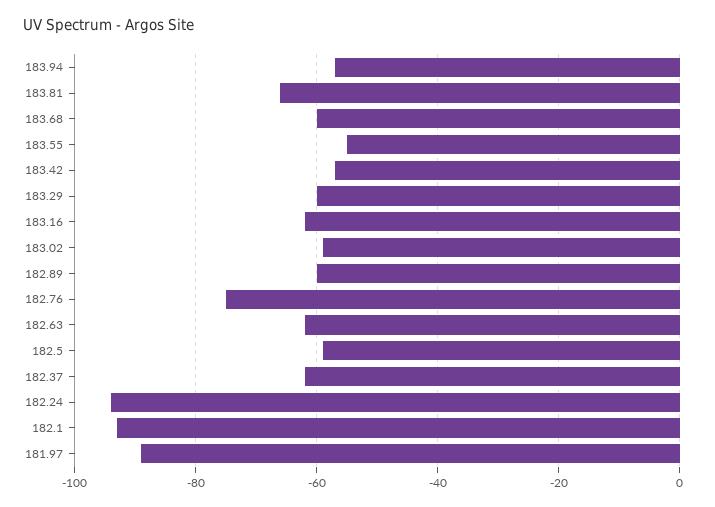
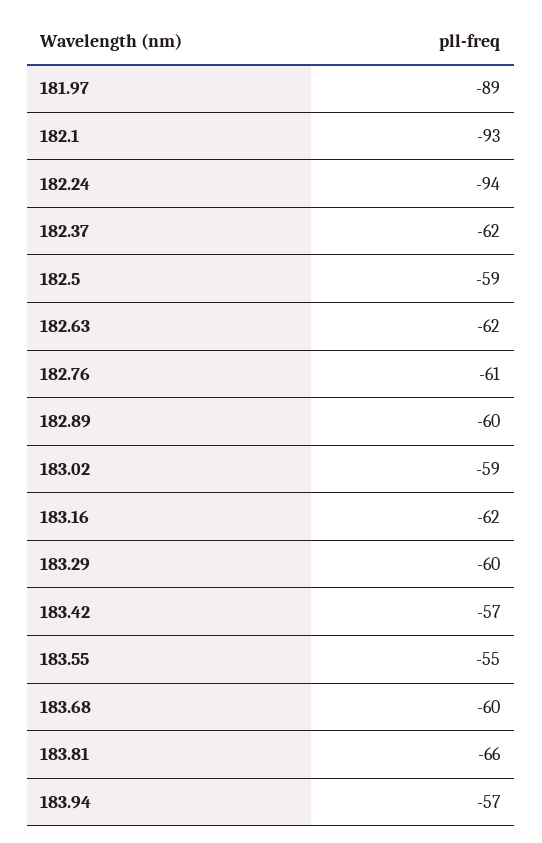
  {
    "183.94": -57,
    "183.81": -66,
    "183.68": -60,
    "183.55": -55,
    "183.42": -57,
    "183.29": -60,
    "183.16": -62,
    "183.02": -59,
    "182.89": -60,
-   "182.76": -75,
+   "182.76": -61,
    "182.63": -62,
    "182.5": -59,
    "182.37": -62,
    "182.24": -94,
    "182.1": -93,
    "181.97": -89
  }

